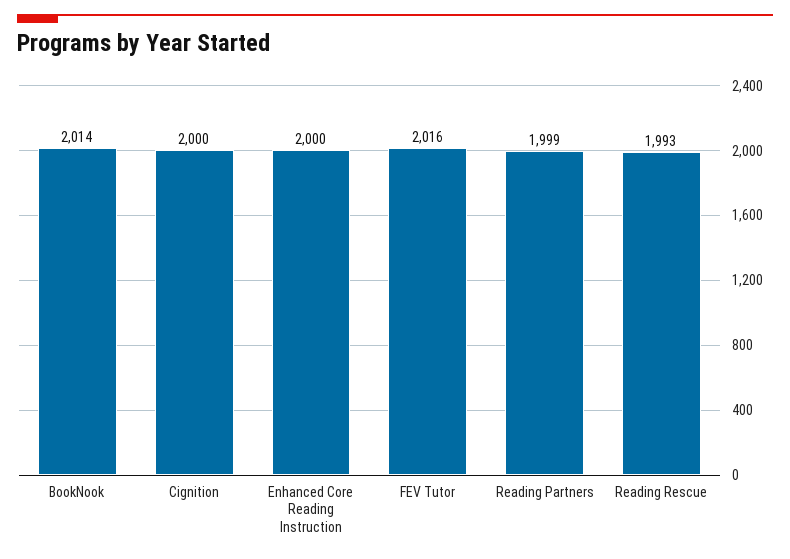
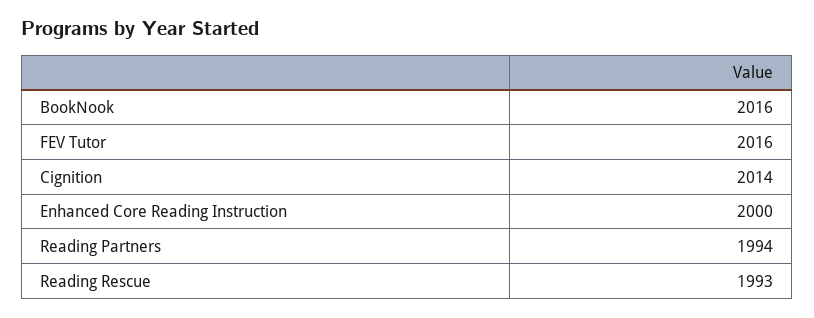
  {
-   "BookNook": 2014,
+   "BookNook": 2016,
-   "Cignition": 2000,
+   "Cignition": 2014,
    "Enhanced Core Reading Instruction": 2000,
    "FEV Tutor": 2016,
-   "Reading Partners": 1999,
+   "Reading Partners": 1994,
    "Reading Rescue": 1993
  }

